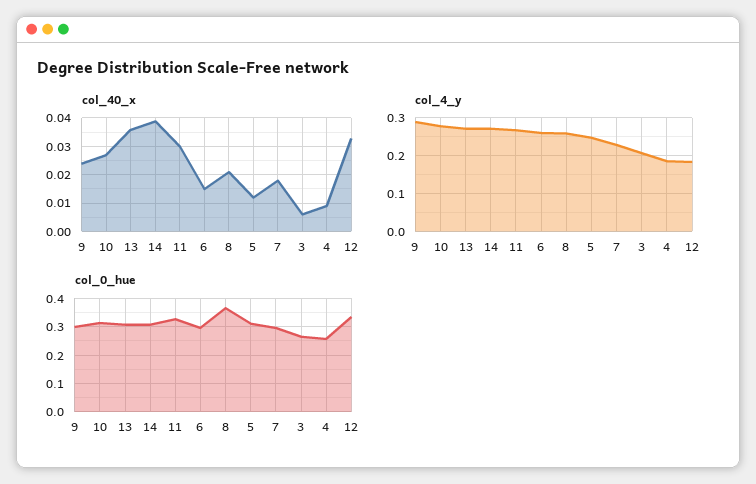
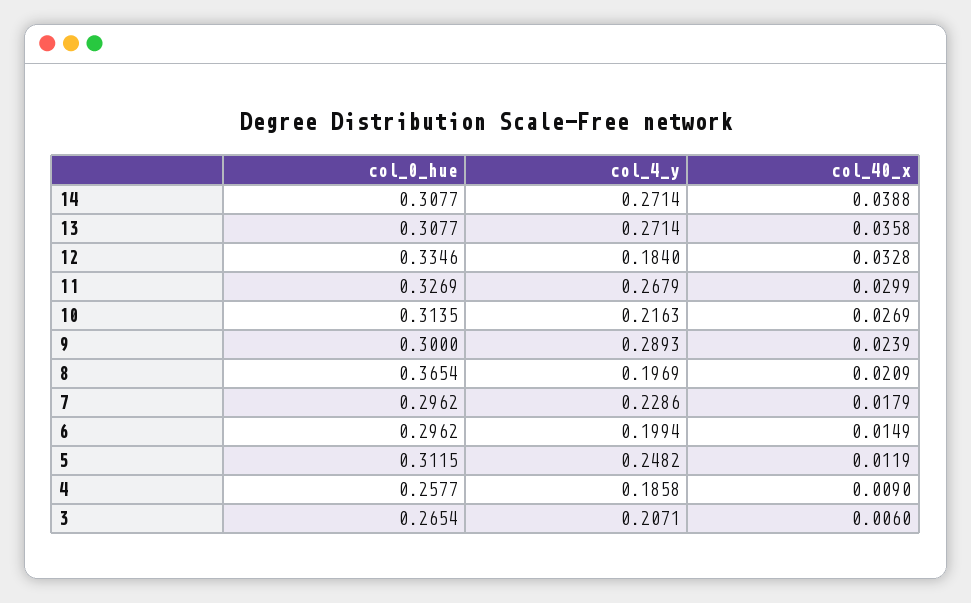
  {
    "col_40_x": {
      "9": 0.0239,
      "10": 0.0269,
      "13": 0.0358,
      "14": 0.0388,
      "11": 0.0299,
      "6": 0.0149,
      "8": 0.0209,
      "5": 0.0119,
      "7": 0.0179,
      "3": 0.006,
      "4": 0.009,
      "12": 0.0328
    },
    "col_4_y": {
      "9": 0.2893,
-     "10": 0.28,
+     "10": 0.2163,
      "13": 0.2714,
      "14": 0.2714,
      "11": 0.2679,
-     "6": 0.26,
+     "6": 0.1994,
-     "8": 0.26,
+     "8": 0.1969,
      "5": 0.2482,
      "7": 0.2286,
      "3": 0.2071,
      "4": 0.1858,
      "12": 0.184
    },
    "col_0_hue": {
      "9": 0.3,
      "10": 0.3135,
      "13": 0.3077,
      "14": 0.3077,
      "11": 0.3269,
      "6": 0.2962,
      "8": 0.3654,
      "5": 0.3115,
      "7": 0.2962,
      "3": 0.2654,
      "4": 0.2577,
      "12": 0.3346
    }
  }

